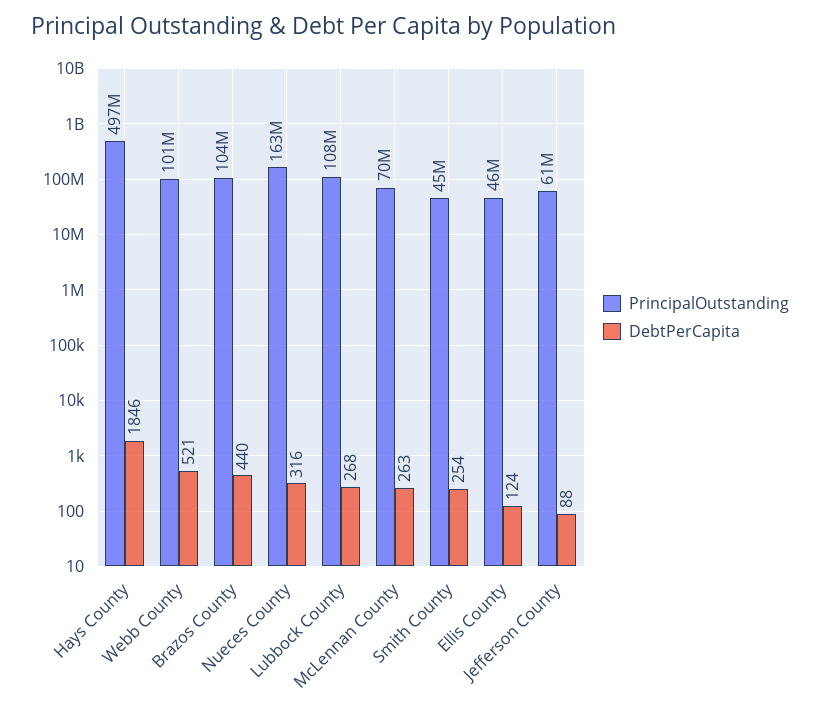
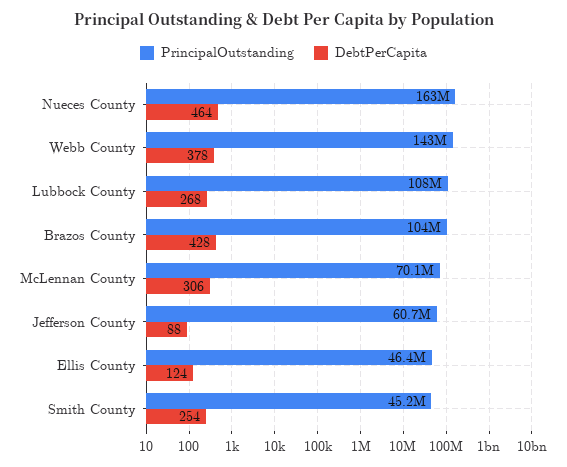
  {
    "PrincipalOutstanding": {
-     "Hays County": 497000000,
-     "Webb County": 101000000,
+     "Webb County": 143000000,
      "Brazos County": 104000000,
      "Nueces County": 163000000,
      "Lubbock County": 108000000,
      "McLennan County": 70100000,
      "Smith County": 45200000,
      "Ellis County": 46400000,
      "Jefferson County": 60700000
    },
    "DebtPerCapita": {
-     "Hays County": 1846,
-     "Webb County": 521,
+     "Webb County": 378,
-     "Brazos County": 440,
+     "Brazos County": 428,
-     "Nueces County": 316,
+     "Nueces County": 464,
      "Lubbock County": 268,
-     "McLennan County": 263,
+     "McLennan County": 306,
      "Smith County": 254,
      "Ellis County": 124,
      "Jefferson County": 88
    }
  }

